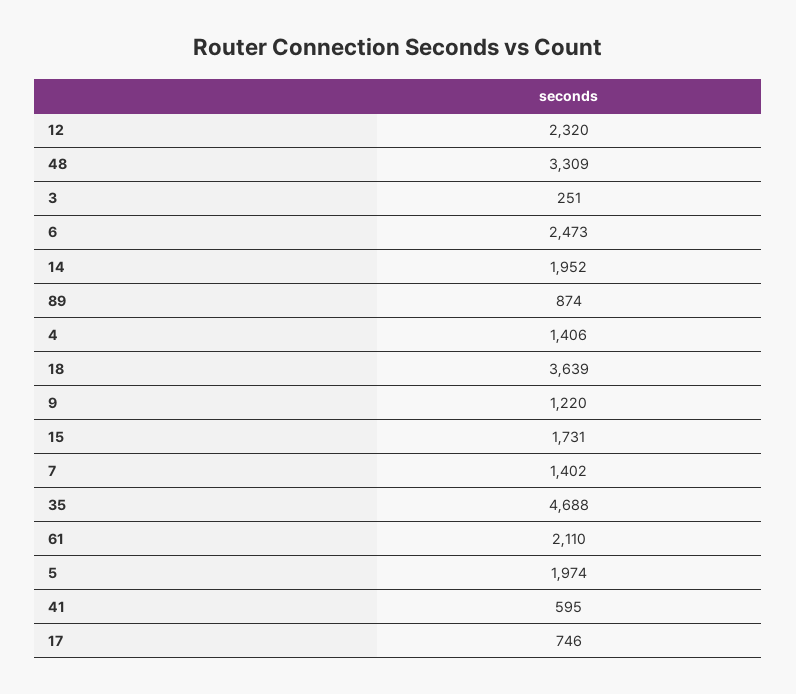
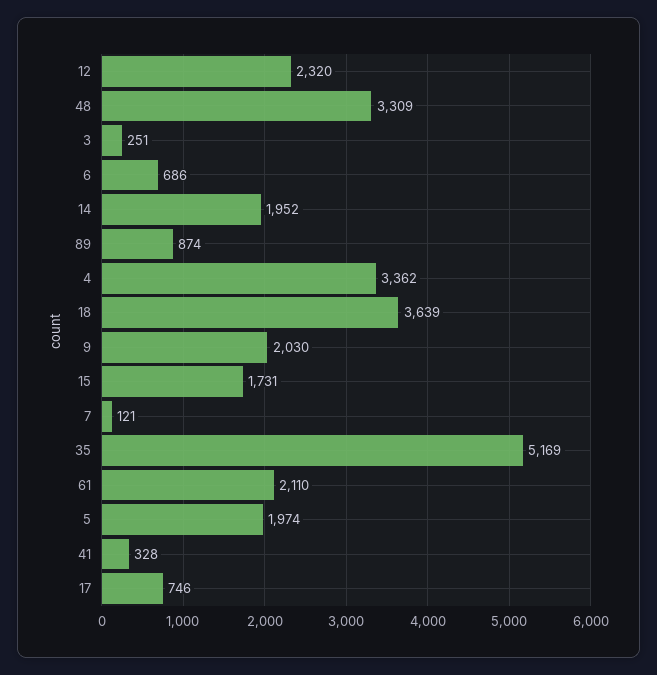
  {
    "12": 2320,
    "48": 3309,
    "3": 251,
-   "6": 2473,
+   "6": 686,
    "14": 1952,
    "89": 874,
-   "4": 1406,
+   "4": 3362,
    "18": 3639,
-   "9": 1220,
+   "9": 2030,
    "15": 1731,
-   "7": 1402,
+   "7": 121,
-   "35": 4688,
+   "35": 5169,
    "61": 2110,
    "5": 1974,
-   "41": 595,
+   "41": 328,
    "17": 746
  }

